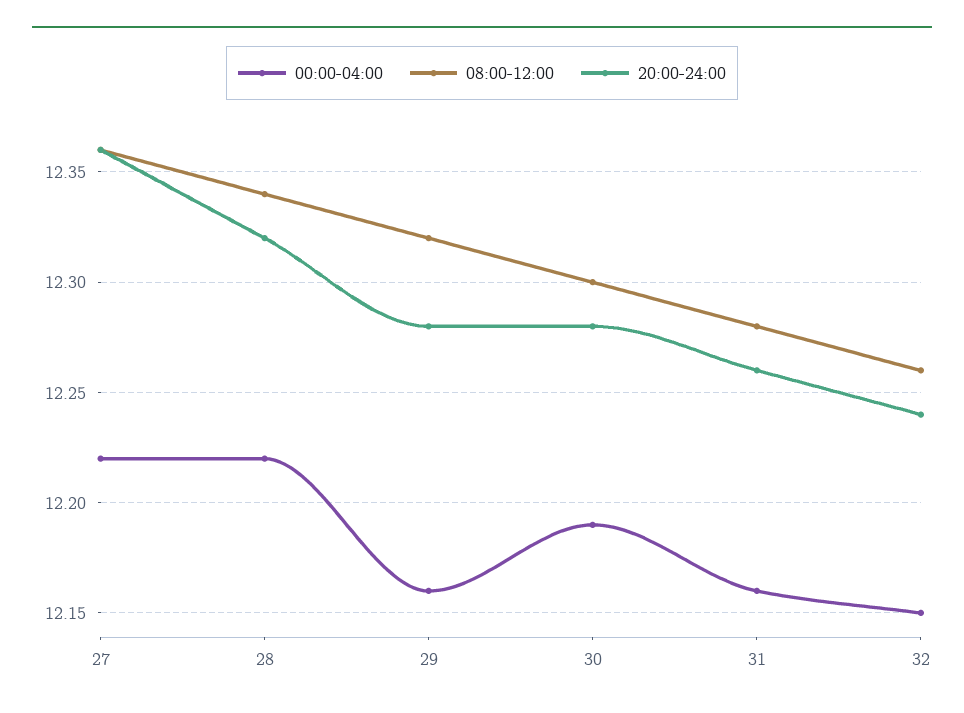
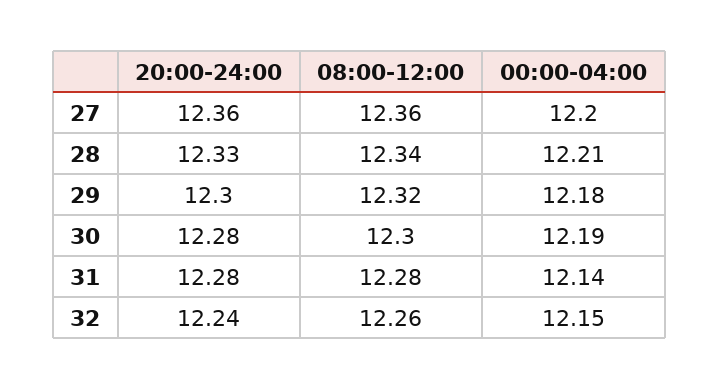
  {
    "00:00-04:00": {
-     "27": 12.22,
+     "27": 12.2,
-     "28": 12.22,
+     "28": 12.21,
-     "29": 12.16,
+     "29": 12.18,
      "30": 12.19,
-     "31": 12.16,
+     "31": 12.14,
      "32": 12.15
    },
    "08:00-12:00": {
      "27": 12.36,
      "28": 12.34,
      "29": 12.32,
      "30": 12.3,
      "31": 12.28,
      "32": 12.26
    },
    "20:00-24:00": {
      "27": 12.36,
-     "28": 12.32,
+     "28": 12.33,
-     "29": 12.28,
+     "29": 12.3,
      "30": 12.28,
-     "31": 12.26,
+     "31": 12.28,
      "32": 12.24
    }
  }

